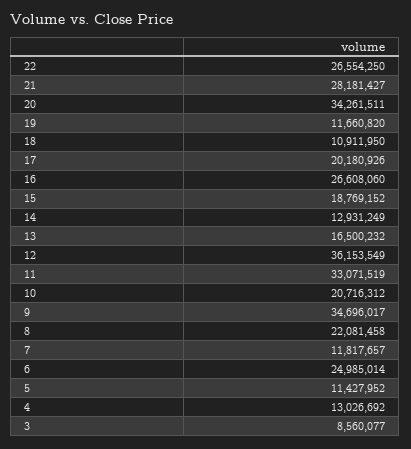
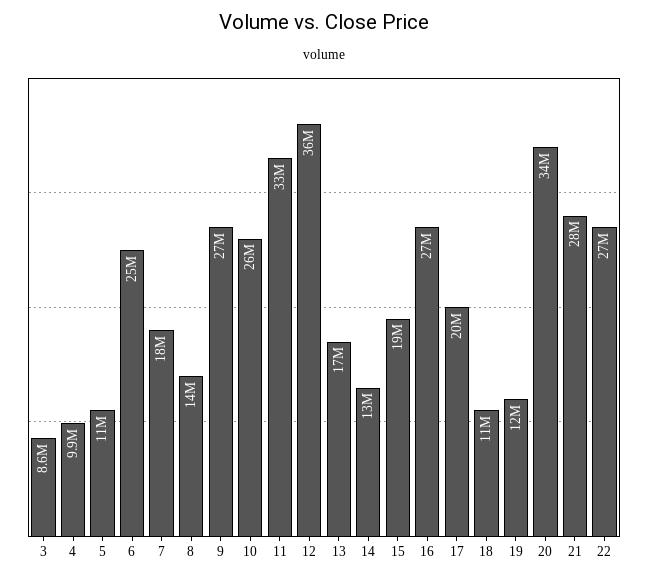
  {
    "22": 26554250,
    "21": 28181427,
    "20": 34261511,
    "19": 11660820,
    "18": 10911950,
    "17": 20180926,
    "16": 26608060,
    "15": 18769152,
    "14": 12931249,
    "13": 16500232,
    "12": 36153549,
    "11": 33071519,
-   "10": 20716312,
+   "10": 26000000,
-   "9": 34696017,
+   "9": 27000000,
-   "8": 22081458,
+   "8": 14000000,
-   "7": 11817657,
+   "7": 18000000,
    "6": 24985014,
    "5": 11427952,
-   "4": 13026692,
+   "4": 9900000,
    "3": 8560077
  }

